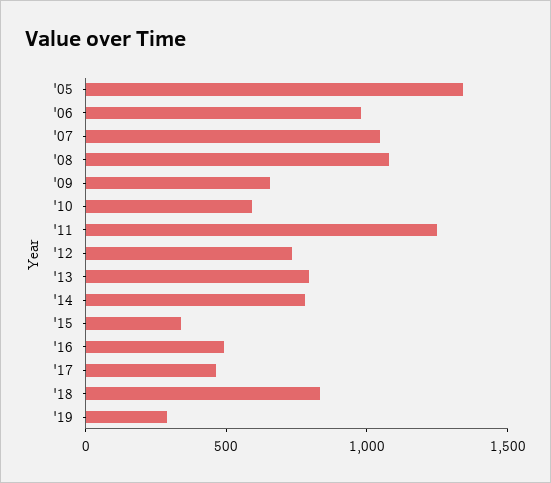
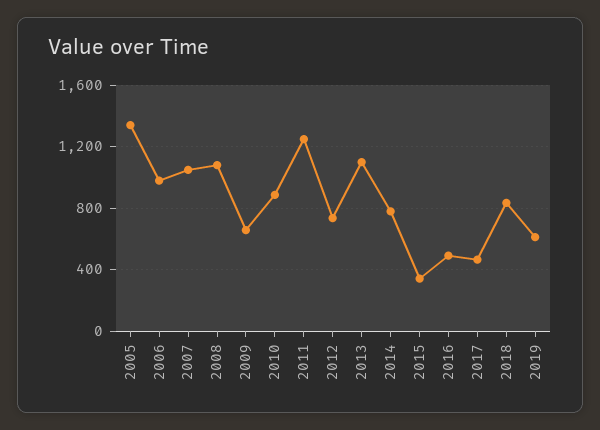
  {
    "'05": 1350,
    "'06": 1000,
    "'07": 1050,
    "'08": 1100,
    "'09": 650,
-   "'10": 600,
+   "'10": 900,
    "'11": 1250,
    "'12": 750,
-   "'13": 800,
+   "'13": 1100,
    "'14": 800,
    "'15": 350,
    "'16": 500,
    "'17": 450,
    "'18": 850,
-   "'19": 300
+   "'19": 600
  }

